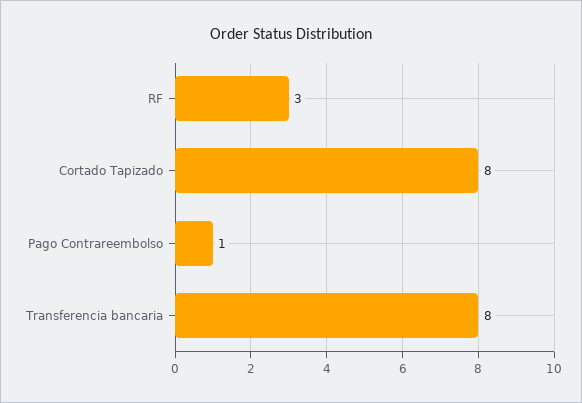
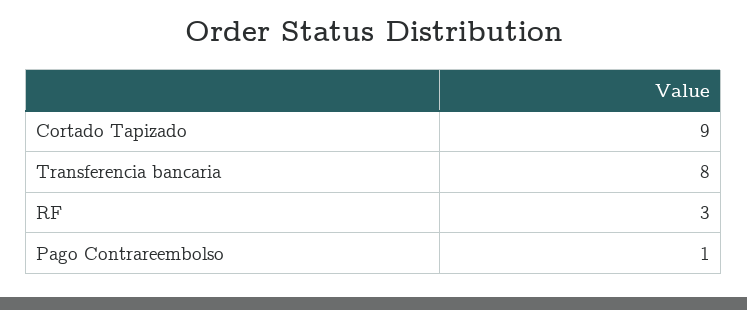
  {
    "RF": 3,
-   "Cortado Tapizado": 8,
+   "Cortado Tapizado": 9,
    "Pago Contrareembolso": 1,
    "Transferencia bancaria": 8
  }

